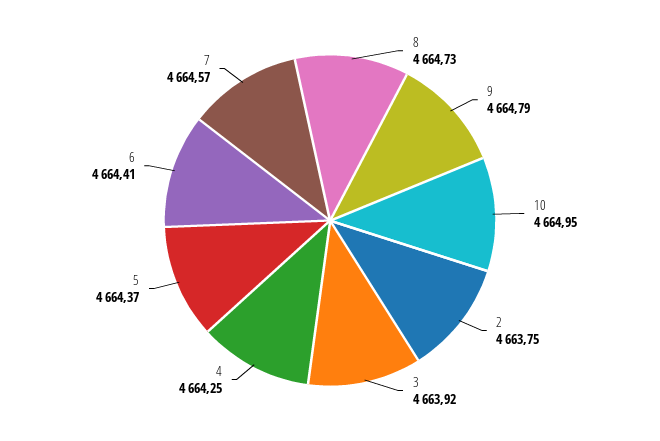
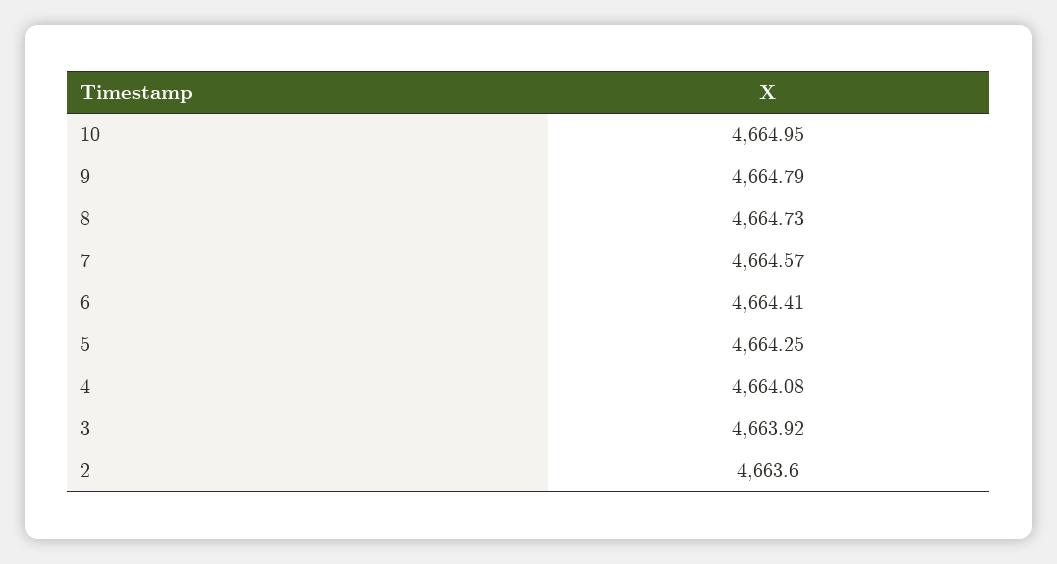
  {
    "8": 4664.73,
    "9": 4664.79,
    "10": 4664.95,
-   "2": 4663.75,
+   "2": 4663.6,
    "3": 4663.92,
-   "4": 4664.25,
+   "4": 4664.08,
-   "5": 4664.37,
+   "5": 4664.25,
    "6": 4664.41,
    "7": 4664.57
  }

